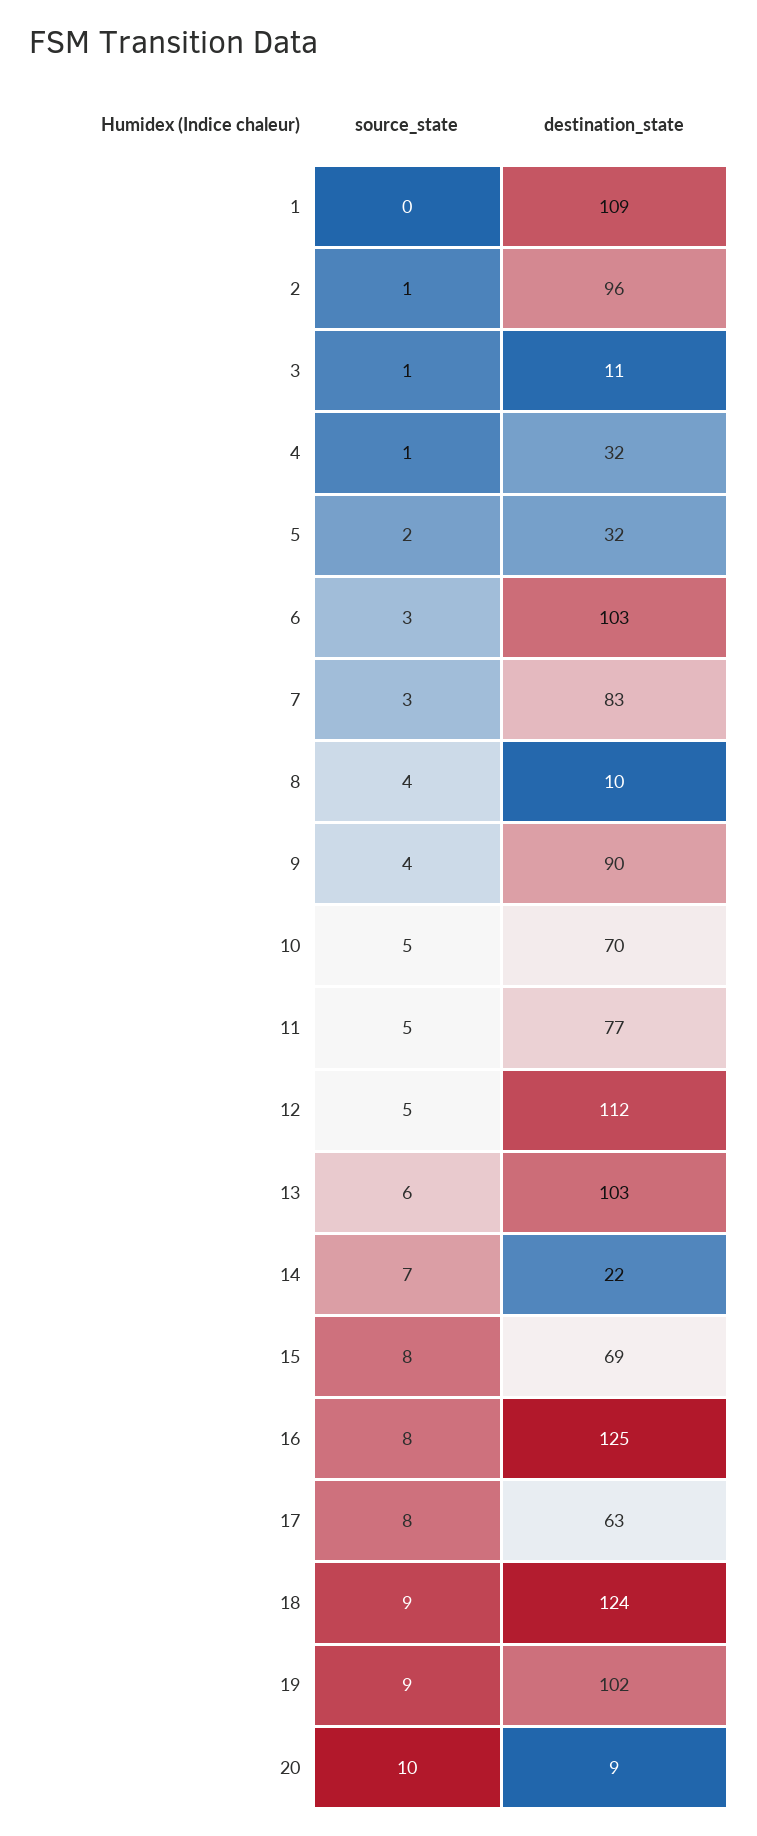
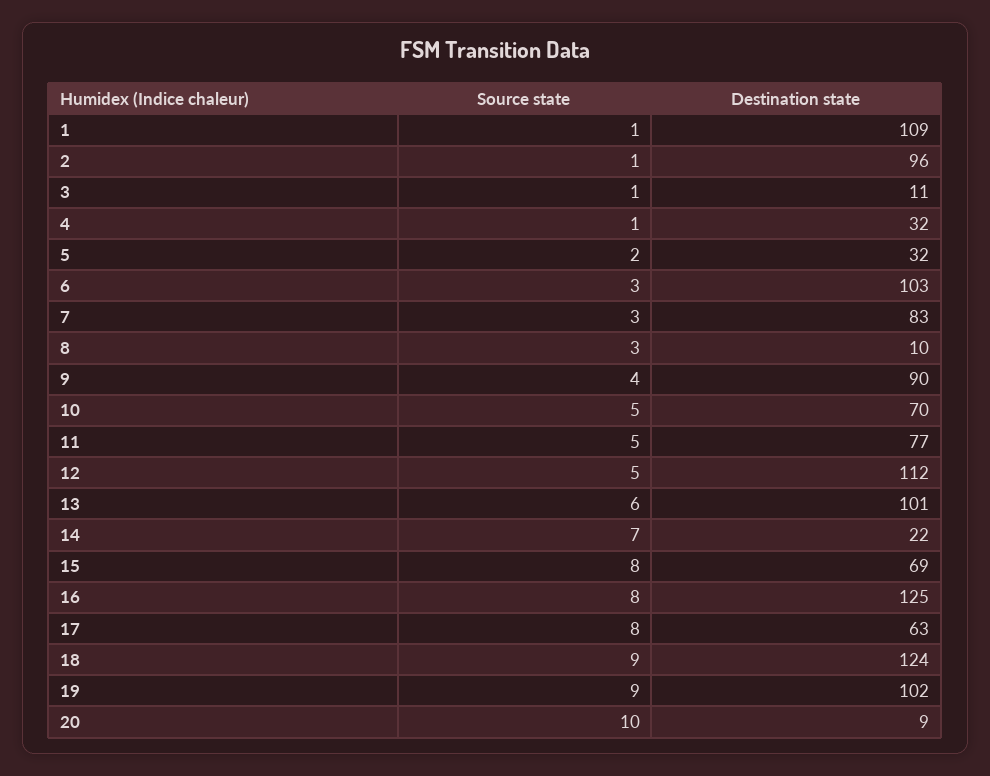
  {
    "source_state": {
-     "1": 0,
+     "1": 1,
      "2": 1,
      "3": 1,
      "4": 1,
      "5": 2,
      "6": 3,
      "7": 3,
-     "8": 4,
+     "8": 3,
      "9": 4,
      "10": 5,
      "11": 5,
      "12": 5,
      "13": 6,
      "14": 7,
      "15": 8,
      "16": 8,
      "17": 8,
      "18": 9,
      "19": 9,
      "20": 10
    },
    "destination_state": {
      "1": 109,
      "2": 96,
      "3": 11,
      "4": 32,
      "5": 32,
      "6": 103,
      "7": 83,
      "8": 10,
      "9": 90,
      "10": 70,
      "11": 77,
      "12": 112,
-     "13": 103,
+     "13": 101,
      "14": 22,
      "15": 69,
      "16": 125,
      "17": 63,
      "18": 124,
      "19": 102,
      "20": 9
    }
  }

